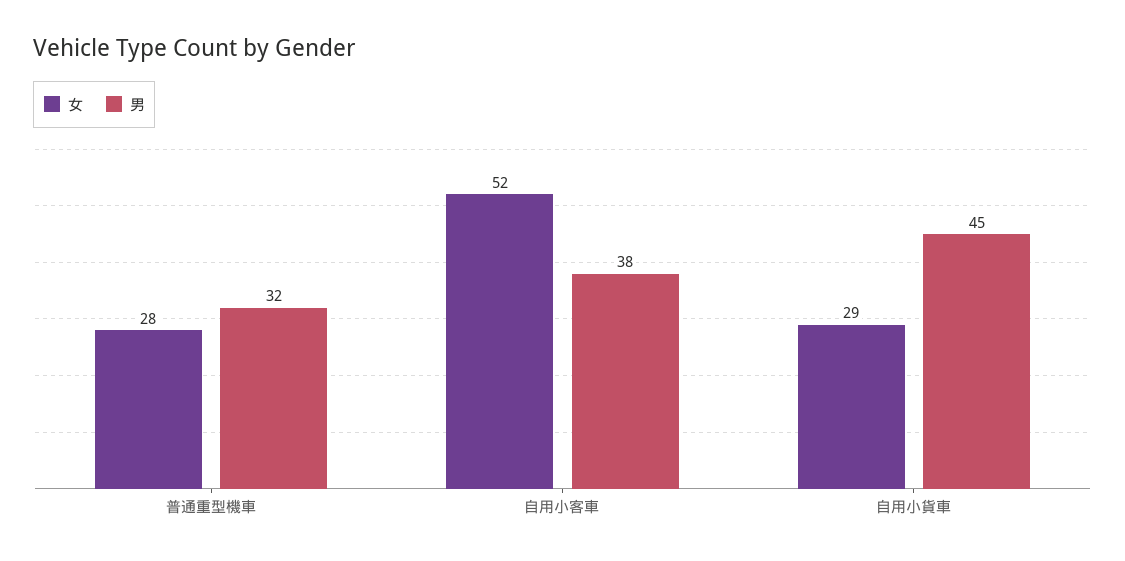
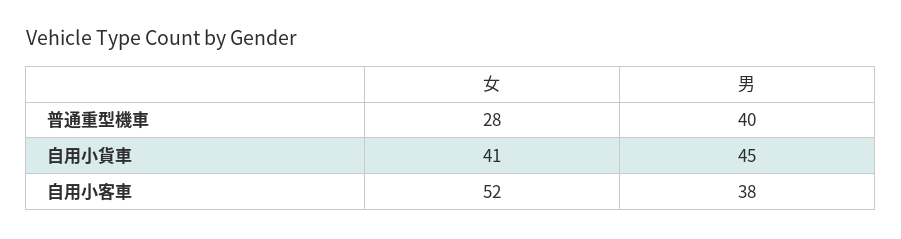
  {
    "女": {
      "普通重型機車": 28,
      "自用小客車": 52,
-     "自用小貨車": 29
+     "自用小貨車": 41
    },
    "男": {
-     "普通重型機車": 32,
+     "普通重型機車": 40,
      "自用小客車": 38,
      "自用小貨車": 45
    }
  }

